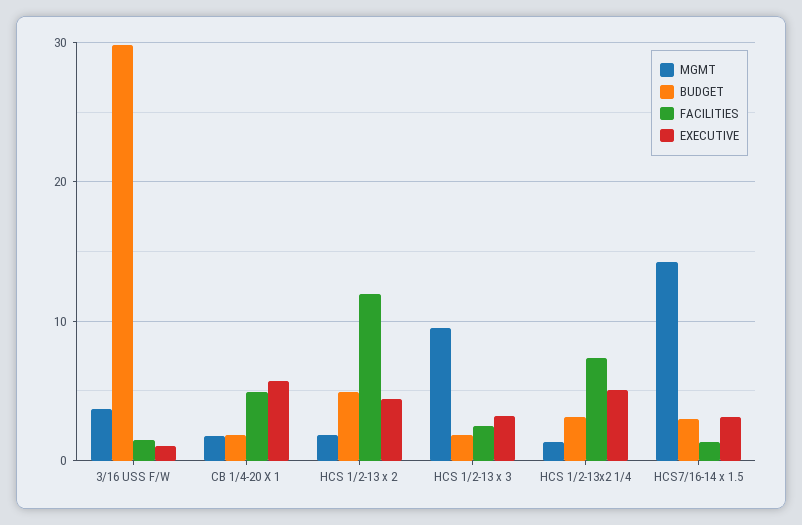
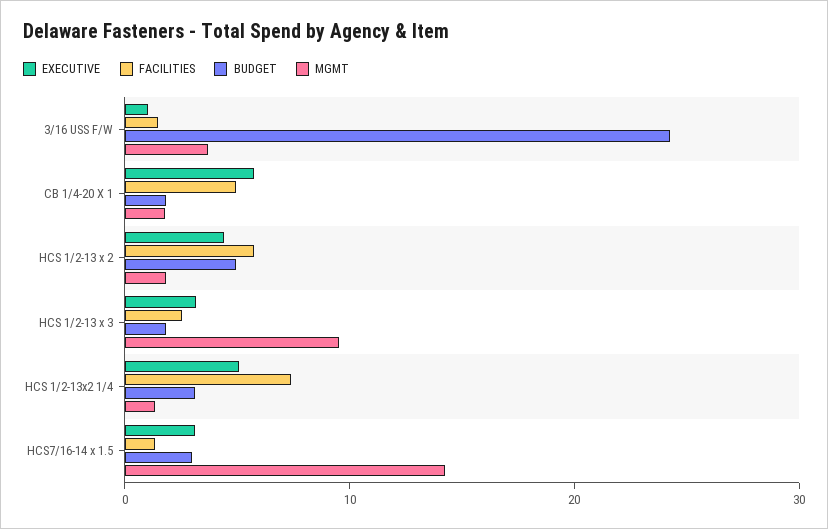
  {
    "MGMT": {
      "3/16 USS F/W": 4,
      "CB 1/4-20 X 1": 2,
      "HCS 1/2-13 x 2": 2,
      "HCS 1/2-13 x 3": 10,
      "HCS 1/2-13x2 1/4": 1,
      "HCS7/16-14 x 1.5": 14
    },
    "BUDGET": {
-     "3/16 USS F/W": 30,
+     "3/16 USS F/W": 24,
      "CB 1/4-20 X 1": 2,
      "HCS 1/2-13 x 2": 5,
      "HCS 1/2-13 x 3": 2,
      "HCS 1/2-13x2 1/4": 3,
      "HCS7/16-14 x 1.5": 3
    },
    "FACILITIES": {
      "3/16 USS F/W": 1,
      "CB 1/4-20 X 1": 5,
-     "HCS 1/2-13 x 2": 12,
+     "HCS 1/2-13 x 2": 6,
      "HCS 1/2-13 x 3": 3,
      "HCS 1/2-13x2 1/4": 7,
      "HCS7/16-14 x 1.5": 1
    },
    "EXECUTIVE": {
      "3/16 USS F/W": 1,
      "CB 1/4-20 X 1": 6,
      "HCS 1/2-13 x 2": 4,
      "HCS 1/2-13 x 3": 3,
      "HCS 1/2-13x2 1/4": 5,
      "HCS7/16-14 x 1.5": 3
    }
  }

